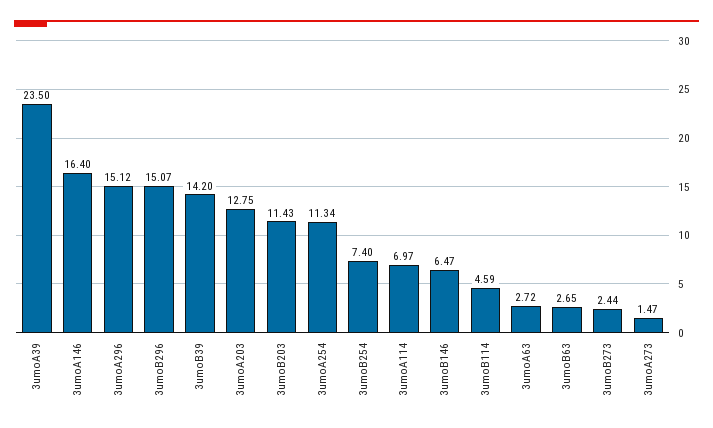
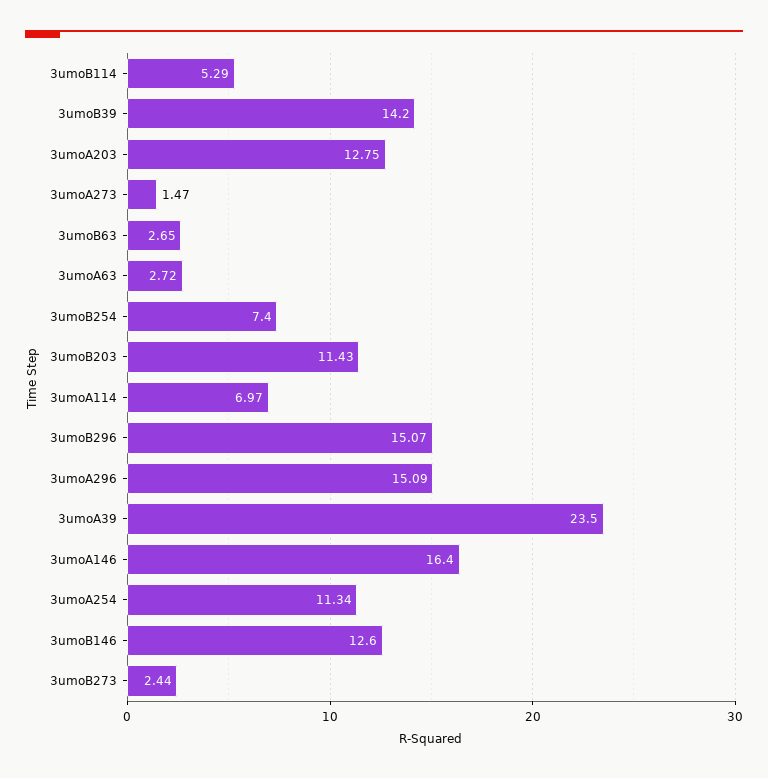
  {
    "3umoA39": 23.5,
    "3umoA146": 16.4,
-   "3umoA296": 15.12,
+   "3umoA296": 15.09,
    "3umoB296": 15.07,
    "3umoB39": 14.2,
    "3umoA203": 12.75,
    "3umoB203": 11.43,
    "3umoA254": 11.34,
    "3umoB254": 7.4,
    "3umoA114": 6.97,
-   "3umoB146": 6.47,
+   "3umoB146": 12.6,
-   "3umoB114": 4.59,
+   "3umoB114": 5.29,
    "3umoA63": 2.72,
    "3umoB63": 2.65,
    "3umoB273": 2.44,
    "3umoA273": 1.47
  }

